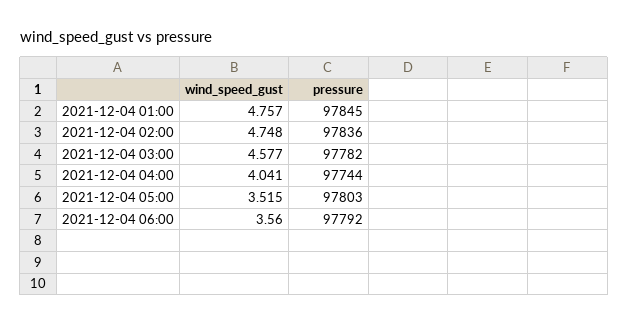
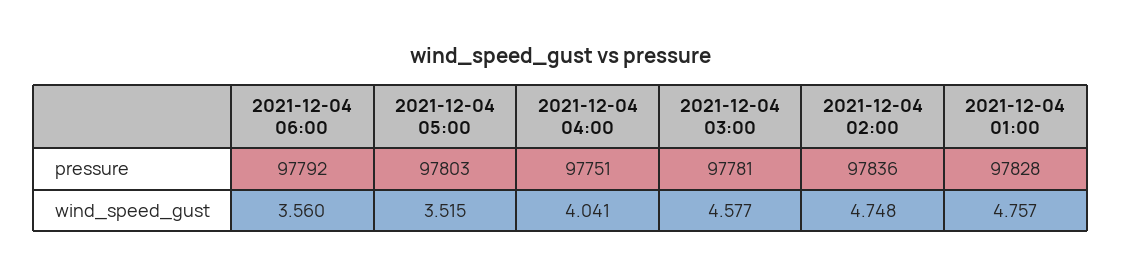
  {
    "wind_speed_gust": {
      "2021-12-04 01:00": 4.757,
      "2021-12-04 02:00": 4.748,
      "2021-12-04 03:00": 4.577,
      "2021-12-04 04:00": 4.041,
      "2021-12-04 05:00": 3.515,
      "2021-12-04 06:00": 3.56
    },
    "pressure": {
-     "2021-12-04 01:00": 97845,
+     "2021-12-04 01:00": 97828,
      "2021-12-04 02:00": 97836,
-     "2021-12-04 03:00": 97782,
+     "2021-12-04 03:00": 97781,
-     "2021-12-04 04:00": 97744,
+     "2021-12-04 04:00": 97751,
      "2021-12-04 05:00": 97803,
      "2021-12-04 06:00": 97792
    }
  }

